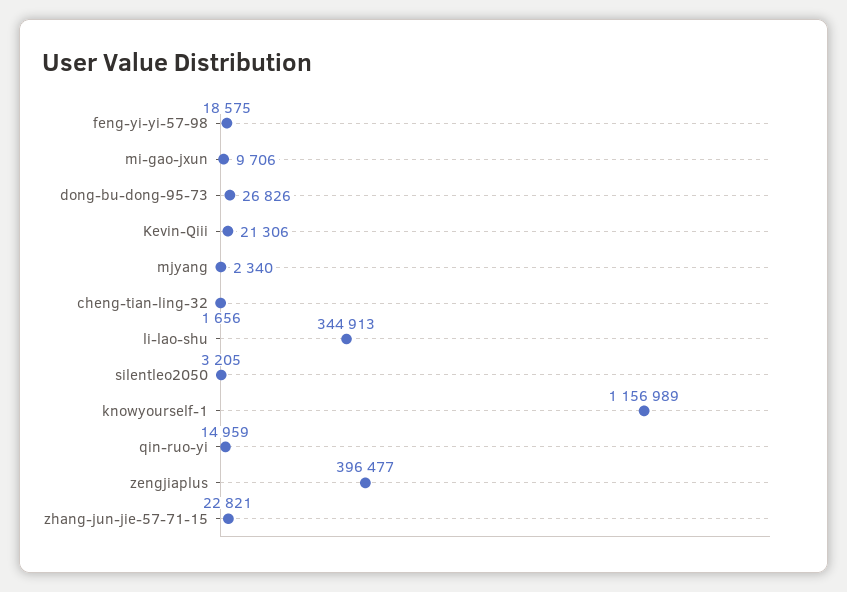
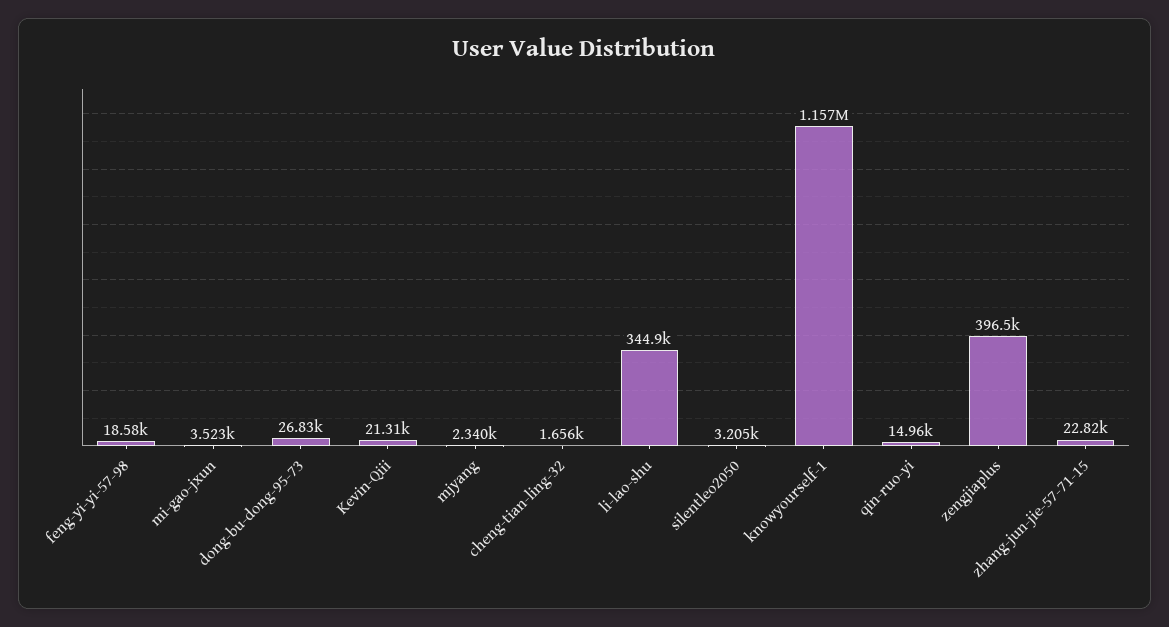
  {
    "feng-yi-yi-57-98": 18575,
-   "mi-gao-jxun": 9706,
+   "mi-gao-jxun": 3523,
    "dong-bu-dong-95-73": 26826,
    "Kevin-Qiii": 21306,
    "mjyang": 2340,
    "cheng-tian-ling-32": 1656,
    "li-lao-shu": 344913,
    "silentleo2050": 3205,
    "knowyourself-1": 1156989,
    "qin-ruo-yi": 14959,
    "zengjiaplus": 396477,
    "zhang-jun-jie-57-71-15": 22821
  }

